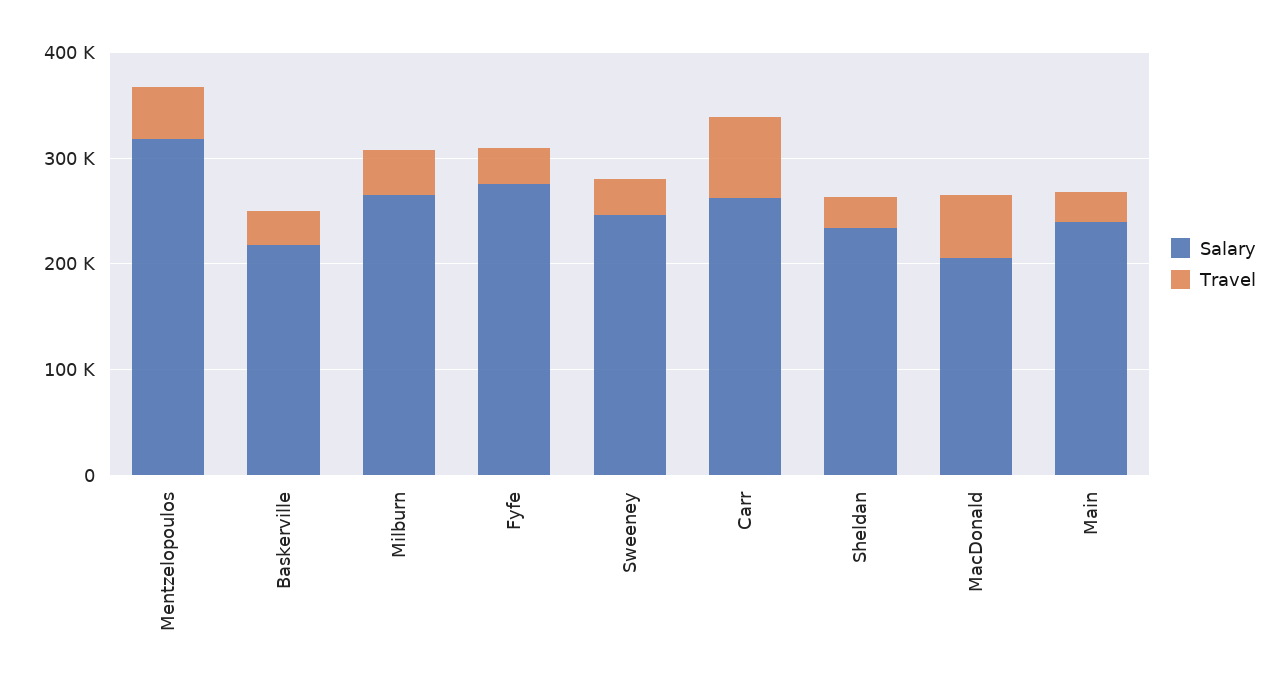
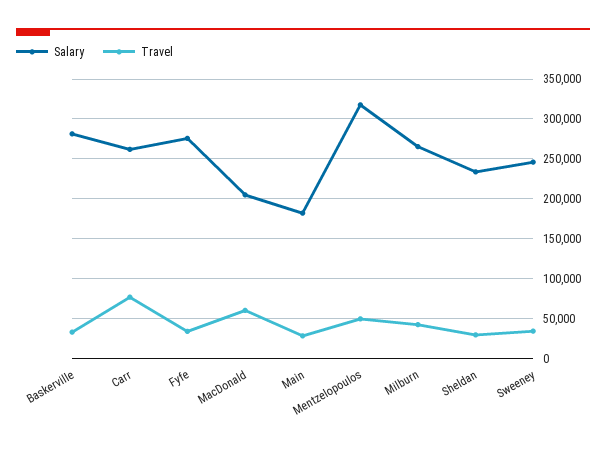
  {
    "Salary": {
      "Mentzelopoulos": 320000,
-     "Baskerville": 220000,
+     "Baskerville": 280000,
      "Milburn": 270000,
      "Fyfe": 280000,
      "Sweeney": 250000,
      "Carr": 260000,
      "Sheldan": 230000,
      "MacDonald": 210000,
-     "Main": 240000
+     "Main": 180000
    },
    "Travel": {
      "Mentzelopoulos": 50000,
      "Baskerville": 30000,
      "Milburn": 40000,
      "Fyfe": 30000,
      "Sweeney": 30000,
      "Carr": 80000,
      "Sheldan": 30000,
      "MacDonald": 60000,
      "Main": 30000
    }
  }

